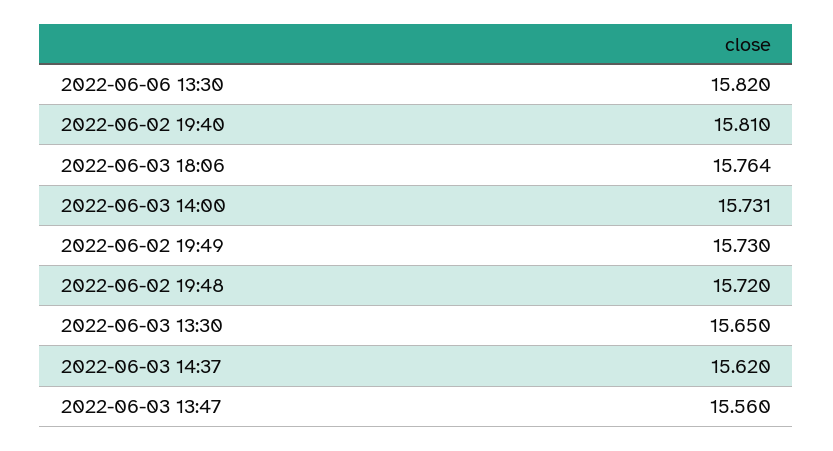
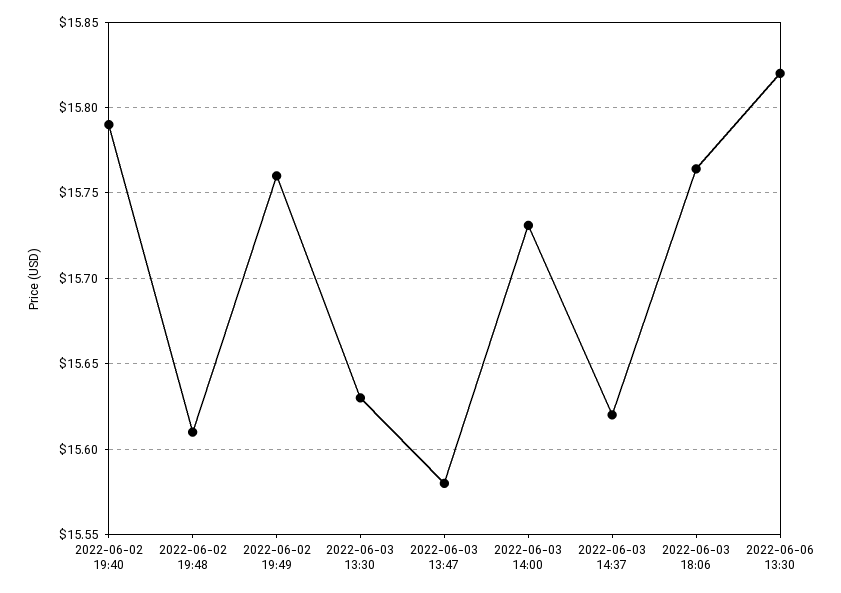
  {
    "2022-06-06 13:30": 15.82,
-   "2022-06-02 19:40": 15.81,
+   "2022-06-02 19:40": 15.79,
    "2022-06-03 18:06": 15.764,
    "2022-06-03 14:00": 15.731,
-   "2022-06-02 19:49": 15.73,
+   "2022-06-02 19:49": 15.76,
-   "2022-06-02 19:48": 15.72,
+   "2022-06-02 19:48": 15.61,
-   "2022-06-03 13:30": 15.65,
+   "2022-06-03 13:30": 15.63,
    "2022-06-03 14:37": 15.62,
-   "2022-06-03 13:47": 15.56
+   "2022-06-03 13:47": 15.58
  }

